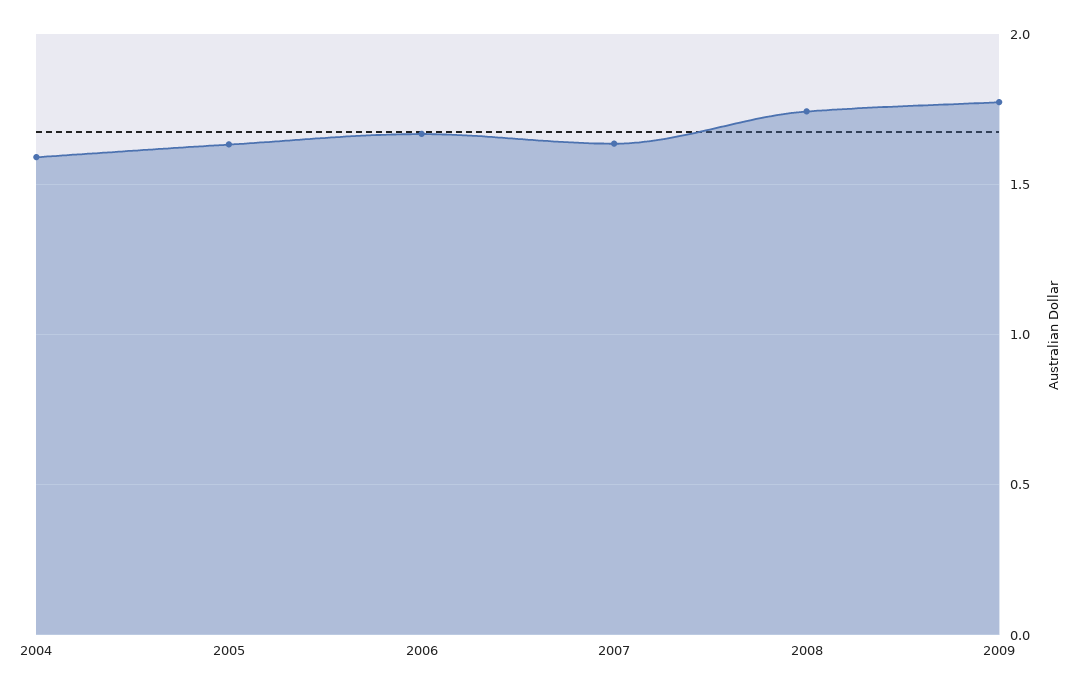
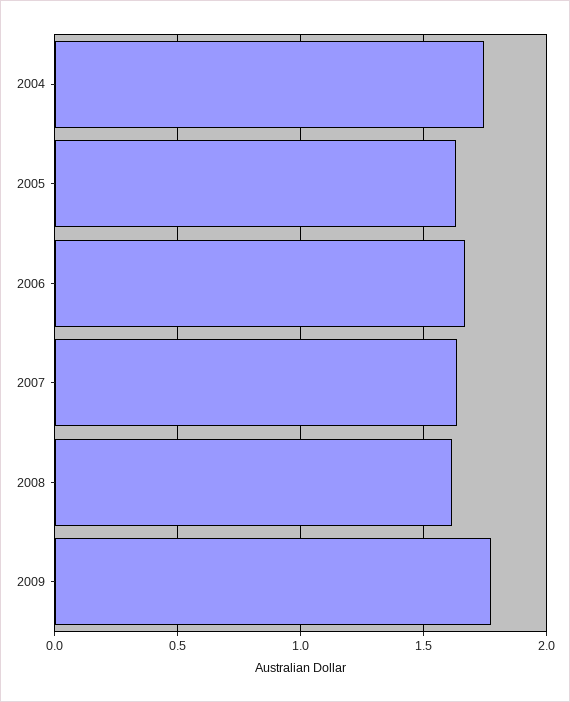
  {
-   "2004": 1.6,
+   "2004": 1.75,
    "2005": 1.65,
    "2006": 1.65,
    "2007": 1.65,
-   "2008": 1.75,
+   "2008": 1.6,
    "2009": 1.75
  }

